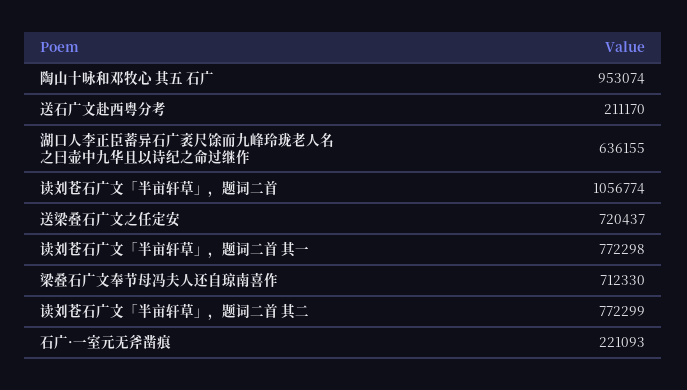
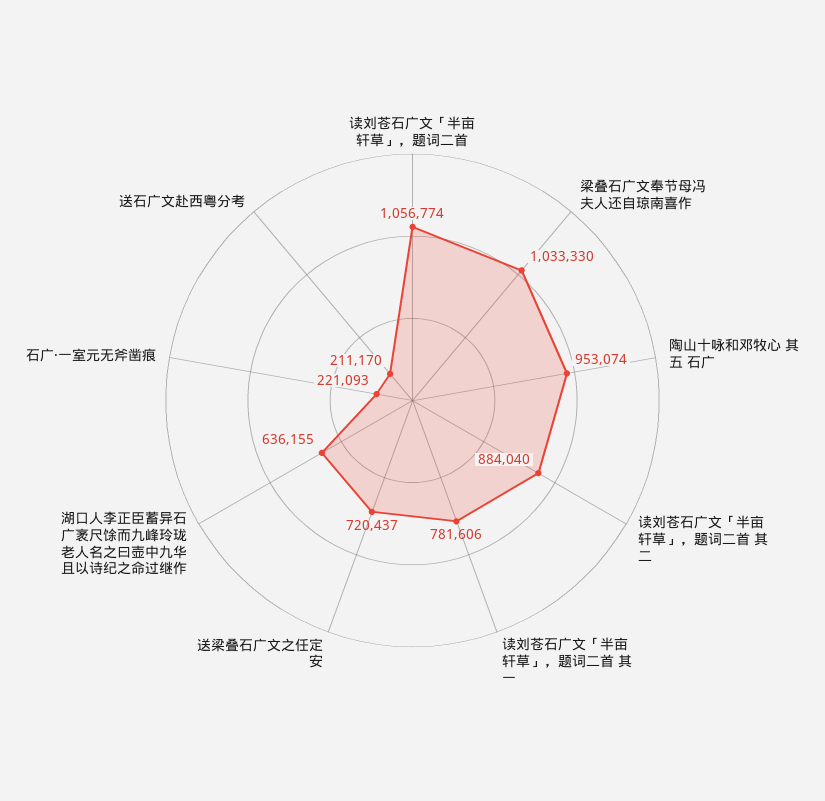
  {
    "陶山十咏和邓牧心 其五 石广": 953074,
    "送石广文赴西粤分考": 211170,
    "湖口人李正臣蓄异石广袤尺馀而九峰玲珑老人名之曰壶中九华且以诗纪之命过继作": 636155,
    "读刘苍石广文「半亩轩草」，题词二首": 1056774,
    "送梁叠石广文之任定安": 720437,
-   "读刘苍石广文「半亩轩草」，题词二首 其一": 772298,
+   "读刘苍石广文「半亩轩草」，题词二首 其一": 781606,
-   "梁叠石广文奉节母冯夫人还自琼南喜作": 712330,
+   "梁叠石广文奉节母冯夫人还自琼南喜作": 1033330,
-   "读刘苍石广文「半亩轩草」，题词二首 其二": 772299,
+   "读刘苍石广文「半亩轩草」，题词二首 其二": 884040,
    "石广·一室元无斧凿痕": 221093
  }

